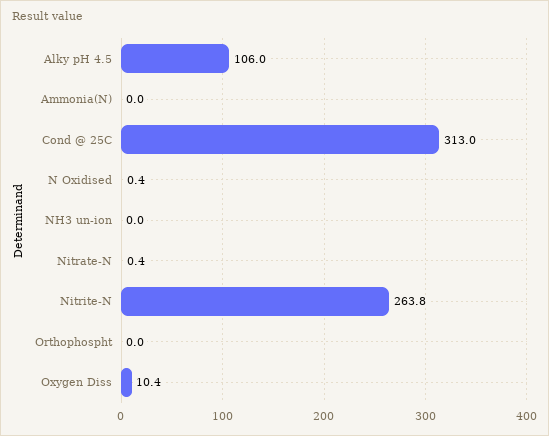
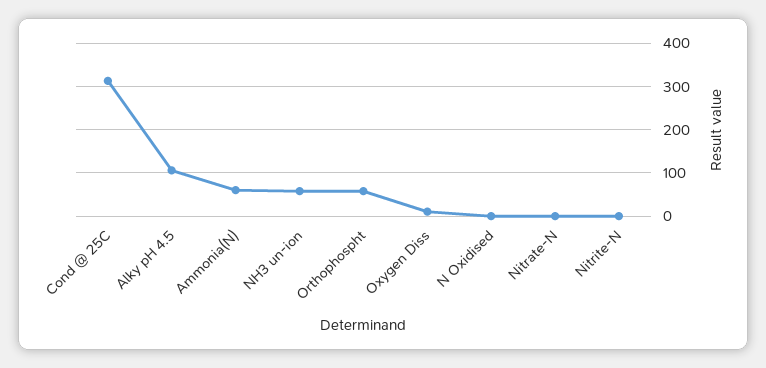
  {
    "Alky pH 4.5": 106,
-   "Ammonia(N)": 0,
+   "Ammonia(N)": 60,
    "Cond @ 25C": 313,
    "N Oxidised": 0.4,
-   "NH3 un-ion": 0,
+   "NH3 un-ion": 60,
    "Nitrate-N": 0.4,
-   "Nitrite-N": 263.8,
+   "Nitrite-N": 0,
-   "Orthophospht": 0,
+   "Orthophospht": 60,
    "Oxygen Diss": 10.4
  }

